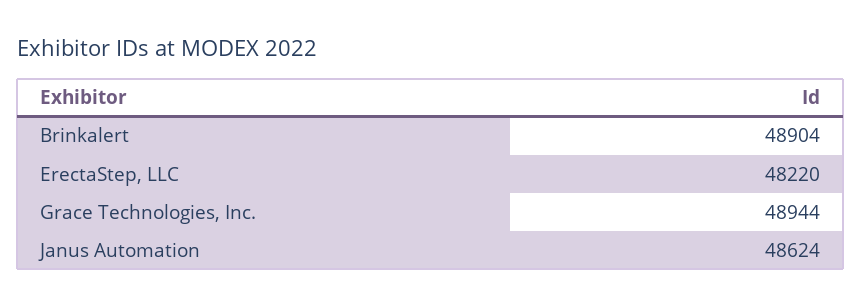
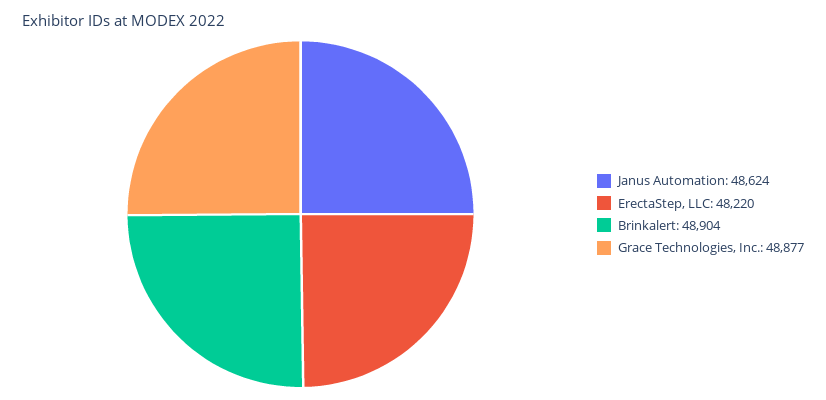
  {
    "Brinkalert": 48904,
    "ErectaStep, LLC": 48220,
-   "Grace Technologies, Inc.": 48944,
+   "Grace Technologies, Inc.": 48877,
    "Janus Automation": 48624
  }

